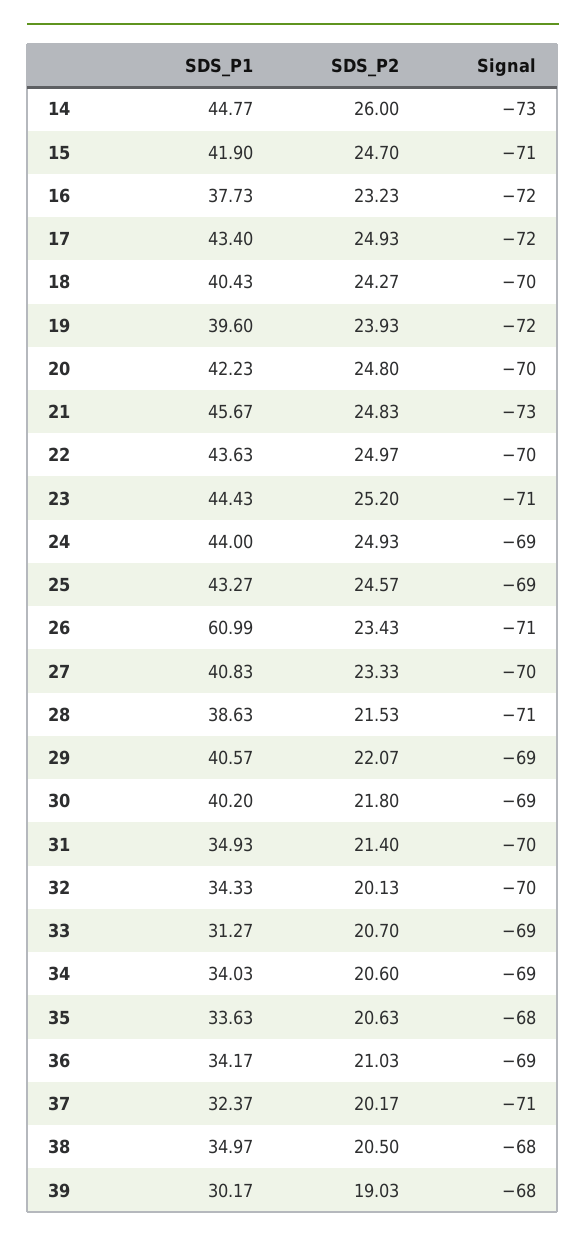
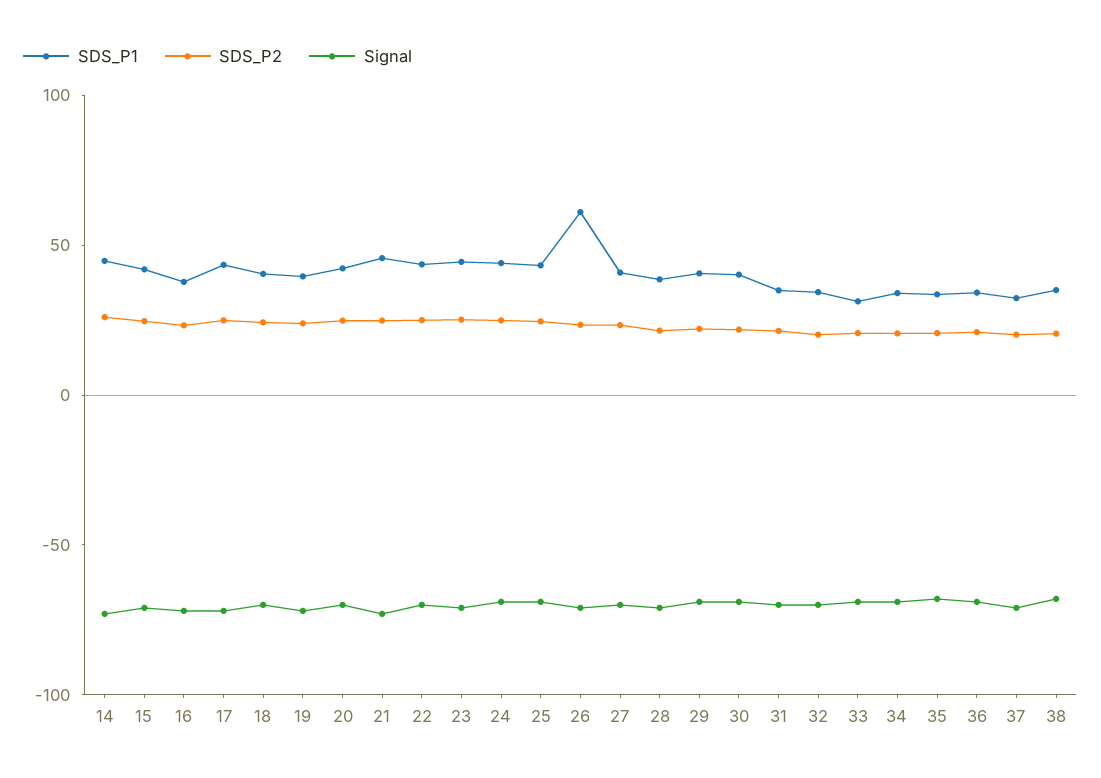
  {
    "SDS_P1": {
      "14": 44.77,
      "15": 41.9,
      "16": 37.73,
      "17": 43.4,
      "18": 40.43,
      "19": 39.6,
      "20": 42.23,
      "21": 45.67,
      "22": 43.63,
      "23": 44.43,
      "24": 44,
      "25": 43.27,
      "26": 60.99,
      "27": 40.83,
      "28": 38.63,
      "29": 40.57,
      "30": 40.2,
      "31": 34.93,
      "32": 34.33,
      "33": 31.27,
      "34": 34.03,
      "35": 33.63,
      "36": 34.17,
      "37": 32.37,
-     "38": 34.97,
+     "38": 34.97
-     "39": 30.17
    },
    "SDS_P2": {
      "14": 26,
      "15": 24.7,
      "16": 23.23,
      "17": 24.93,
      "18": 24.27,
      "19": 23.93,
      "20": 24.8,
      "21": 24.83,
      "22": 24.97,
      "23": 25.2,
      "24": 24.93,
      "25": 24.57,
      "26": 23.43,
      "27": 23.33,
      "28": 21.53,
      "29": 22.07,
      "30": 21.8,
      "31": 21.4,
      "32": 20.13,
      "33": 20.7,
      "34": 20.6,
      "35": 20.63,
      "36": 21.03,
      "37": 20.17,
-     "38": 20.5,
+     "38": 20.5
-     "39": 19.03
    },
    "Signal": {
      "14": -73,
      "15": -71,
      "16": -72,
      "17": -72,
      "18": -70,
      "19": -72,
      "20": -70,
      "21": -73,
      "22": -70,
      "23": -71,
      "24": -69,
      "25": -69,
      "26": -71,
      "27": -70,
      "28": -71,
      "29": -69,
      "30": -69,
      "31": -70,
      "32": -70,
      "33": -69,
      "34": -69,
      "35": -68,
      "36": -69,
      "37": -71,
-     "38": -68,
+     "38": -68
-     "39": -68
    }
  }

